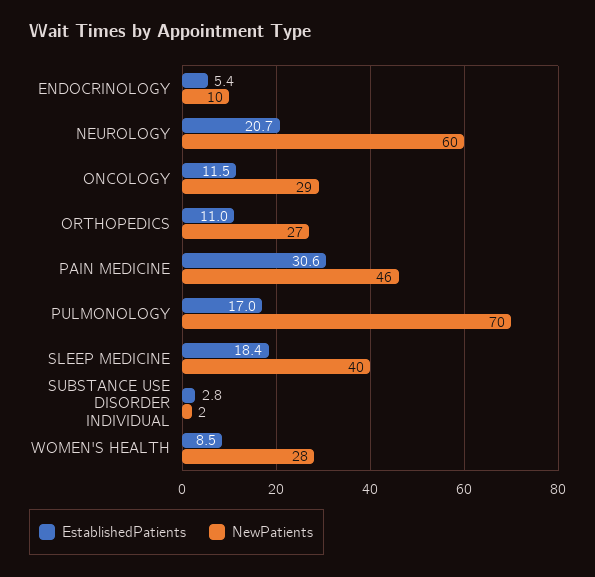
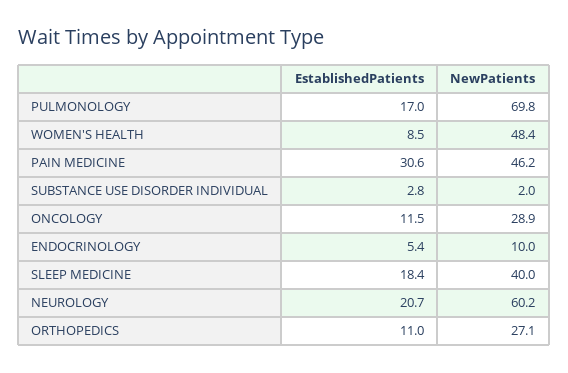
  {
    "EstablishedPatients": {
      "ENDOCRINOLOGY": 5.4,
      "NEUROLOGY": 20.7,
      "ONCOLOGY": 11.5,
      "ORTHOPEDICS": 11,
      "PAIN MEDICINE": 30.6,
      "PULMONOLOGY": 17,
      "SLEEP MEDICINE": 18.4,
      "SUBSTANCE USE DISORDER INDIVIDUAL": 2.8,
      "WOMEN'S HEALTH": 8.5
    },
    "NewPatients": {
      "ENDOCRINOLOGY": 10,
      "NEUROLOGY": 60.2,
      "ONCOLOGY": 28.9,
      "ORTHOPEDICS": 27.1,
      "PAIN MEDICINE": 46.2,
      "PULMONOLOGY": 69.8,
      "SLEEP MEDICINE": 40,
      "SUBSTANCE USE DISORDER INDIVIDUAL": 2,
-     "WOMEN'S HEALTH": 28
+     "WOMEN'S HEALTH": 48.4
    }
  }

